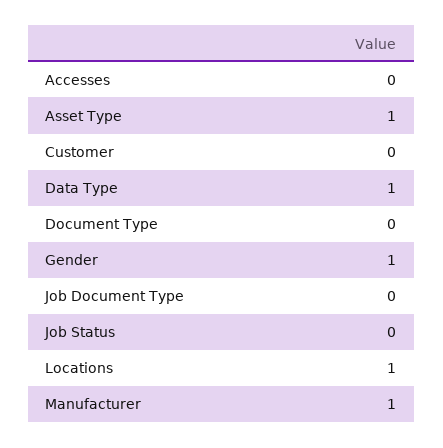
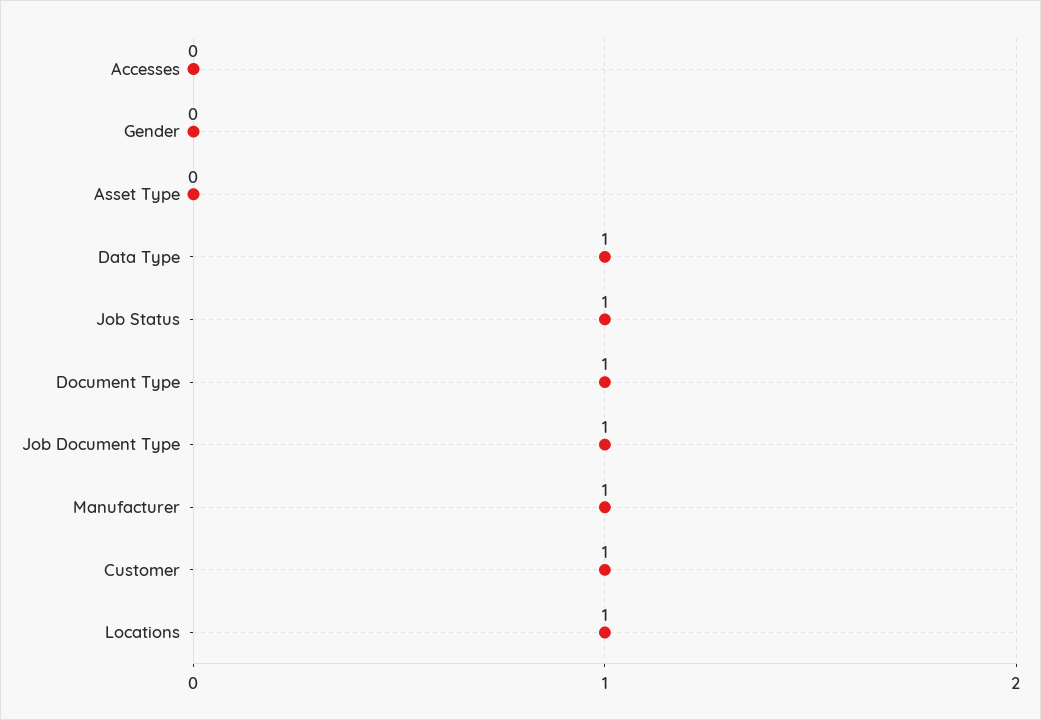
  {
    "Accesses": 0,
-   "Asset Type": 1,
+   "Asset Type": 0,
-   "Customer": 0,
+   "Customer": 1,
    "Data Type": 1,
-   "Document Type": 0,
+   "Document Type": 1,
-   "Gender": 1,
+   "Gender": 0,
-   "Job Document Type": 0,
+   "Job Document Type": 1,
-   "Job Status": 0,
+   "Job Status": 1,
    "Locations": 1,
    "Manufacturer": 1
  }

